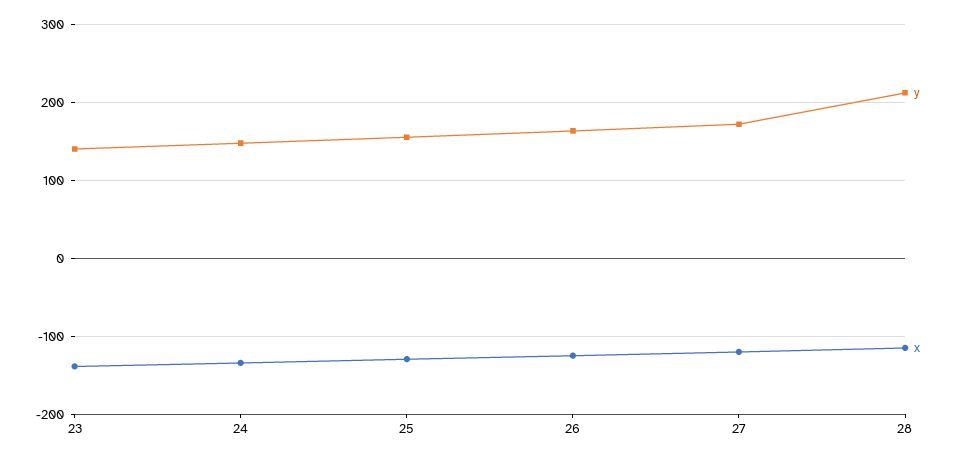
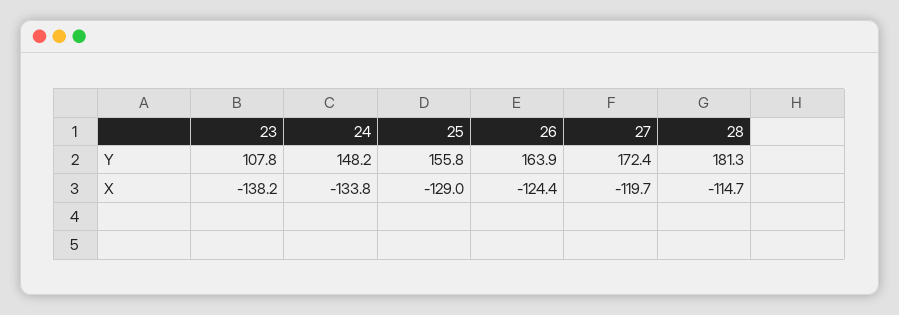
  {
    "y": {
-     "23": 140,
+     "23": 107.8,
      "24": 148.2,
      "25": 155.8,
      "26": 163.9,
      "27": 172.4,
-     "28": 210
+     "28": 181.3
    },
    "x": {
      "23": -138.2,
      "24": -133.8,
      "25": -129,
      "26": -124.4,
      "27": -119.7,
      "28": -114.7
    }
  }

